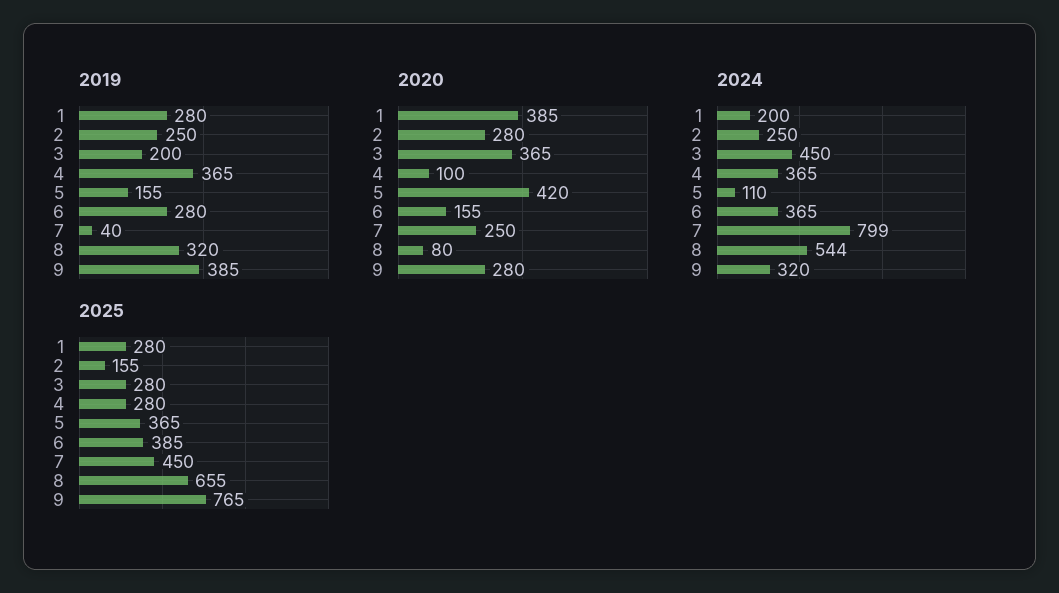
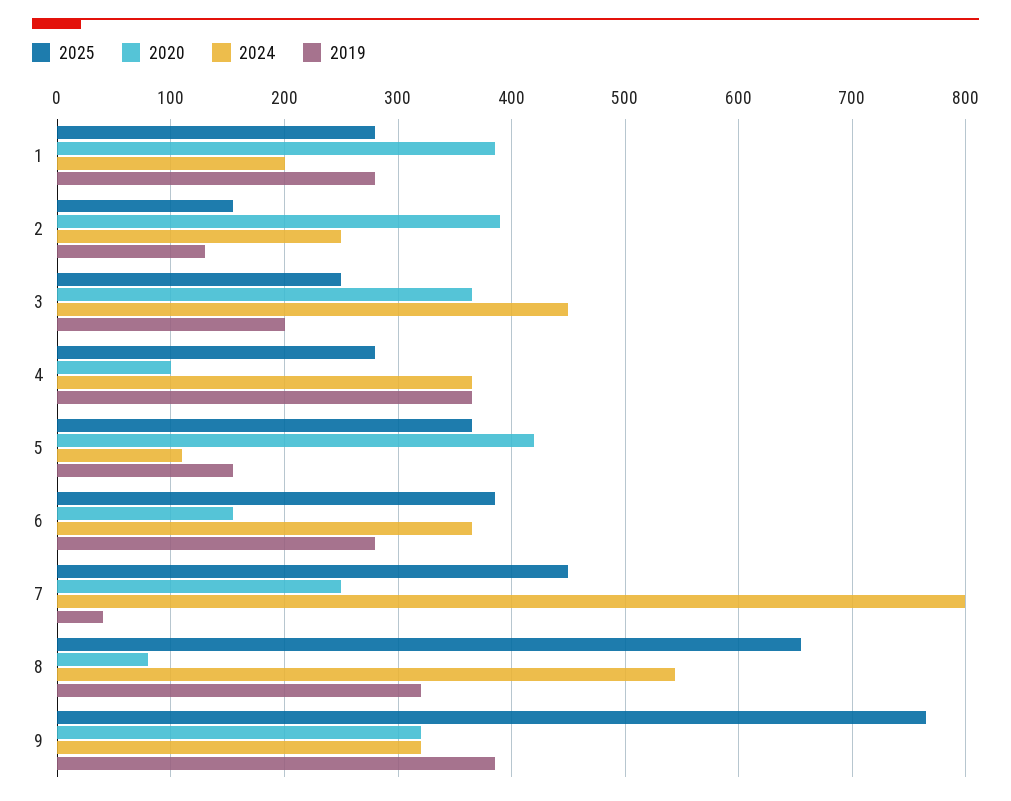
  {
    "2019": {
      "1": 280,
-     "2": 250,
+     "2": 130,
      "3": 200,
      "4": 365,
      "5": 155,
      "6": 280,
      "7": 40,
      "8": 320,
      "9": 385
    },
    "2020": {
      "1": 385,
-     "2": 280,
+     "2": 390,
      "3": 365,
      "4": 100,
      "5": 420,
      "6": 155,
      "7": 250,
      "8": 80,
-     "9": 280
+     "9": 320
    },
    "2024": {
      "1": 200,
      "2": 250,
      "3": 450,
      "4": 365,
      "5": 110,
      "6": 365,
      "7": 799,
      "8": 544,
      "9": 320
    },
    "2025": {
      "1": 280,
      "2": 155,
-     "3": 280,
+     "3": 250,
      "4": 280,
      "5": 365,
      "6": 385,
      "7": 450,
      "8": 655,
      "9": 765
    }
  }

